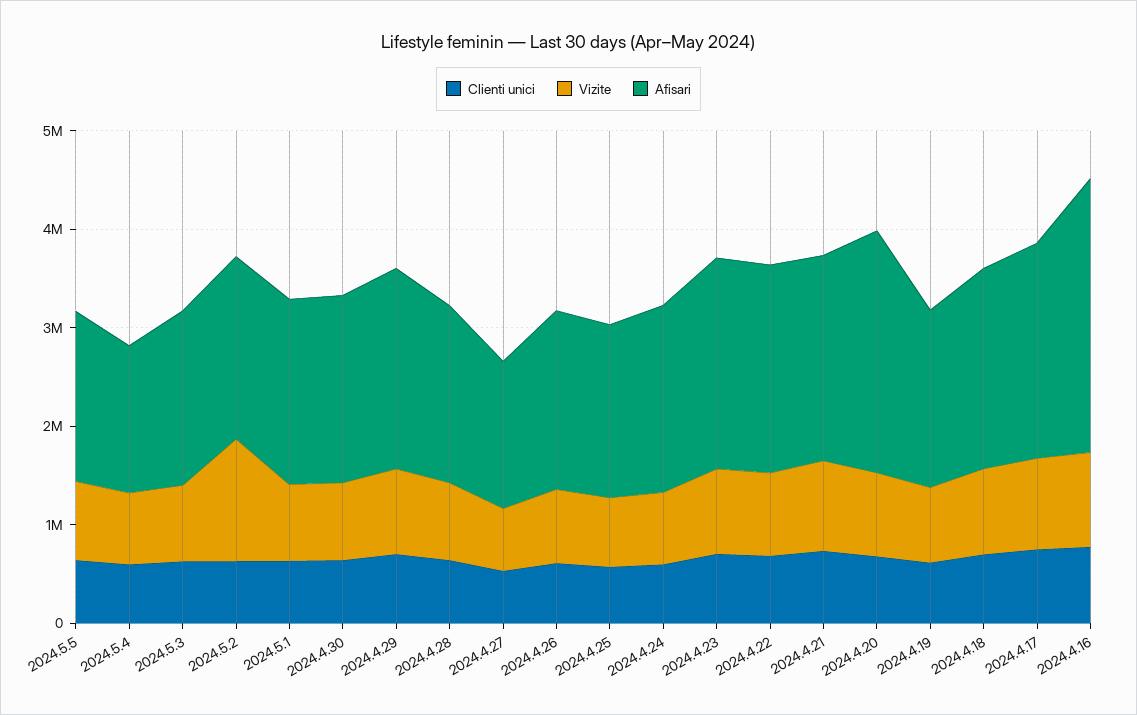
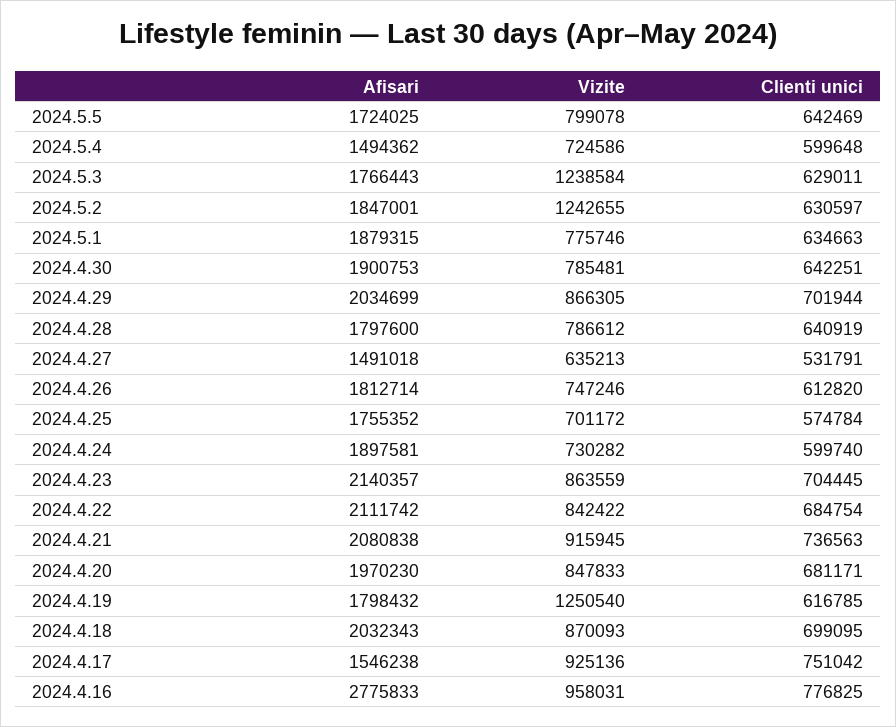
  {
    "Clienti unici": {
      "2024.5.5": 642469,
      "2024.5.4": 599648,
      "2024.5.3": 629011,
      "2024.5.2": 630597,
      "2024.5.1": 634663,
      "2024.4.30": 642251,
      "2024.4.29": 701944,
      "2024.4.28": 640919,
      "2024.4.27": 531791,
      "2024.4.26": 612820,
      "2024.4.25": 574784,
      "2024.4.24": 599740,
      "2024.4.23": 704445,
      "2024.4.22": 684754,
      "2024.4.21": 736563,
      "2024.4.20": 681171,
      "2024.4.19": 616785,
      "2024.4.18": 699095,
      "2024.4.17": 751042,
      "2024.4.16": 776825
    },
    "Vizite": {
      "2024.5.5": 799078,
      "2024.5.4": 724586,
-     "2024.5.3": 800000,
+     "2024.5.3": 1238584,
      "2024.5.2": 1242655,
      "2024.5.1": 775746,
      "2024.4.30": 785481,
      "2024.4.29": 866305,
      "2024.4.28": 786612,
      "2024.4.27": 635213,
      "2024.4.26": 747246,
      "2024.4.25": 701172,
      "2024.4.24": 730282,
      "2024.4.23": 863559,
      "2024.4.22": 842422,
      "2024.4.21": 915945,
      "2024.4.20": 847833,
-     "2024.4.19": 800000,
+     "2024.4.19": 1250540,
      "2024.4.18": 870093,
      "2024.4.17": 925136,
      "2024.4.16": 958031
    },
    "Afisari": {
      "2024.5.5": 1724025,
      "2024.5.4": 1494362,
      "2024.5.3": 1766443,
      "2024.5.2": 1847001,
      "2024.5.1": 1879315,
      "2024.4.30": 1900753,
      "2024.4.29": 2034699,
      "2024.4.28": 1797600,
      "2024.4.27": 1491018,
      "2024.4.26": 1812714,
      "2024.4.25": 1755352,
      "2024.4.24": 1897581,
      "2024.4.23": 2140357,
      "2024.4.22": 2111742,
      "2024.4.21": 2080838,
-     "2024.4.20": 2400000,
+     "2024.4.20": 1970230,
      "2024.4.19": 1798432,
      "2024.4.18": 2032343,
-     "2024.4.17": 2200000,
+     "2024.4.17": 1546238,
      "2024.4.16": 2775833
    }
  }

